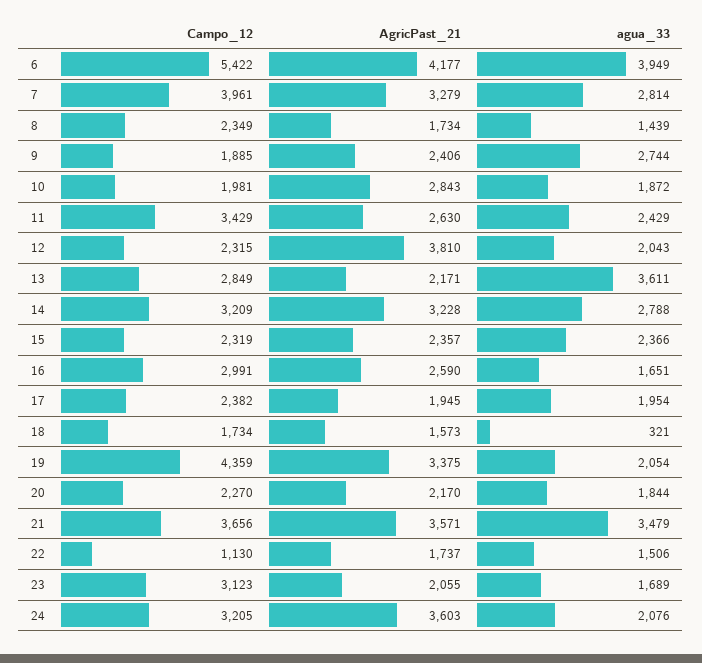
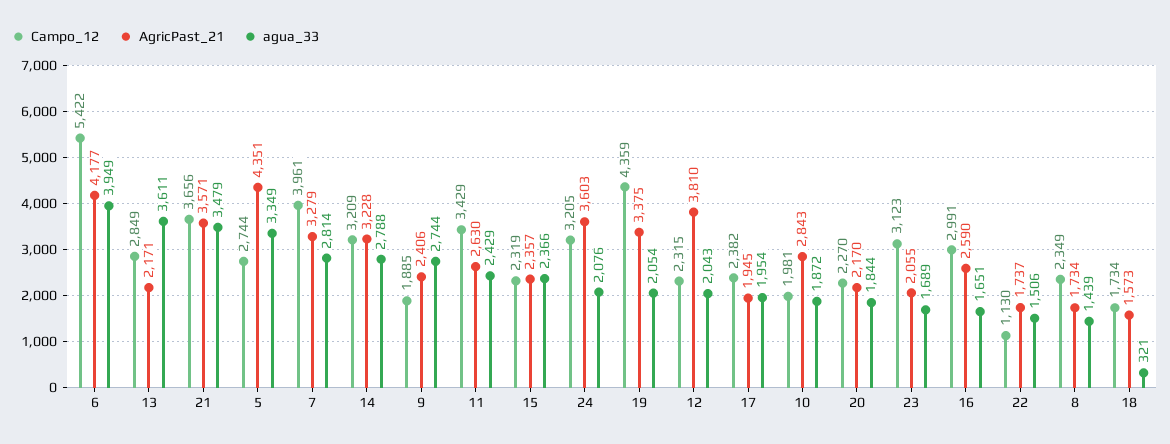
  {
    "Campo_12": {
      "6": 5422,
      "7": 3961,
      "8": 2349,
      "9": 1885,
      "10": 1981,
      "11": 3429,
      "12": 2315,
      "13": 2849,
      "14": 3209,
      "15": 2319,
      "16": 2991,
      "17": 2382,
      "18": 1734,
      "19": 4359,
      "20": 2270,
      "21": 3656,
      "22": 1130,
      "23": 3123,
-     "24": 3205
+     "24": 3205,
+     "5": 2744
    },
    "AgricPast_21": {
      "6": 4177,
      "7": 3279,
      "8": 1734,
      "9": 2406,
      "10": 2843,
      "11": 2630,
      "12": 3810,
      "13": 2171,
      "14": 3228,
      "15": 2357,
      "16": 2590,
      "17": 1945,
      "18": 1573,
      "19": 3375,
      "20": 2170,
      "21": 3571,
      "22": 1737,
      "23": 2055,
-     "24": 3603
+     "24": 3603,
+     "5": 4351
    },
    "agua_33": {
      "6": 3949,
      "7": 2814,
      "8": 1439,
      "9": 2744,
      "10": 1872,
      "11": 2429,
      "12": 2043,
      "13": 3611,
      "14": 2788,
      "15": 2366,
      "16": 1651,
      "17": 1954,
      "18": 321,
      "19": 2054,
      "20": 1844,
      "21": 3479,
      "22": 1506,
      "23": 1689,
-     "24": 2076
+     "24": 2076,
+     "5": 3349
    }
  }

